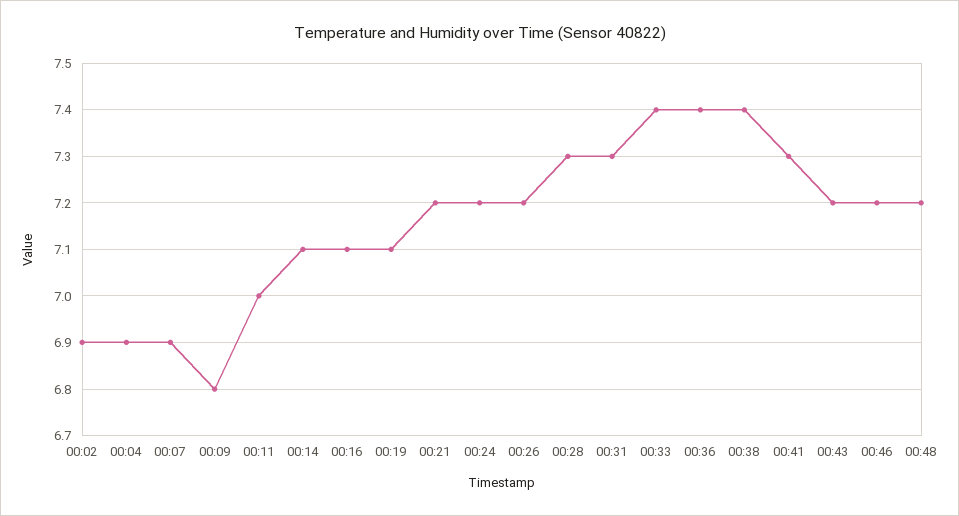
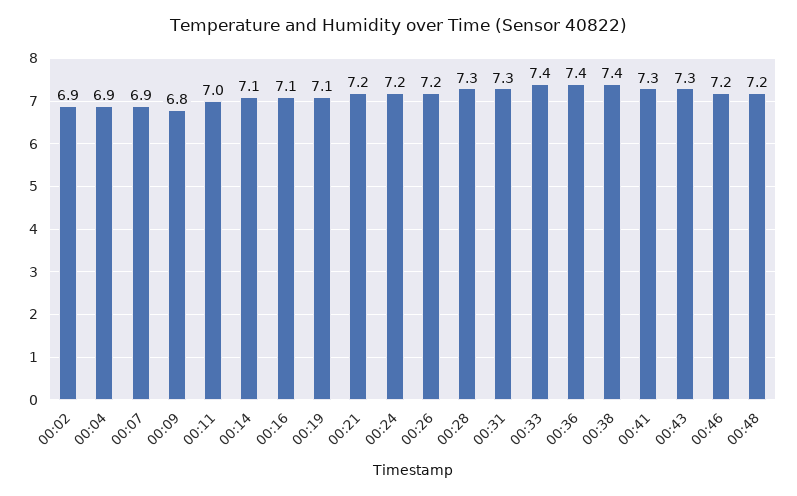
  {
    "00:02": 6.9,
    "00:04": 6.9,
    "00:07": 6.9,
    "00:09": 6.8,
    "00:11": 7,
    "00:14": 7.1,
    "00:16": 7.1,
    "00:19": 7.1,
    "00:21": 7.2,
    "00:24": 7.2,
    "00:26": 7.2,
    "00:28": 7.3,
    "00:31": 7.3,
    "00:33": 7.4,
    "00:36": 7.4,
    "00:38": 7.4,
    "00:41": 7.3,
-   "00:43": 7.2,
+   "00:43": 7.3,
    "00:46": 7.2,
    "00:48": 7.2
  }

